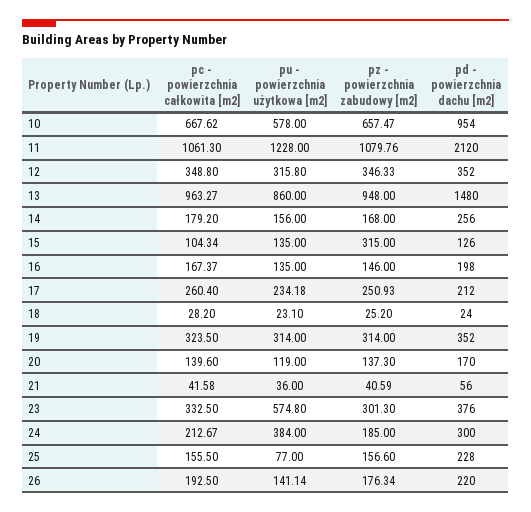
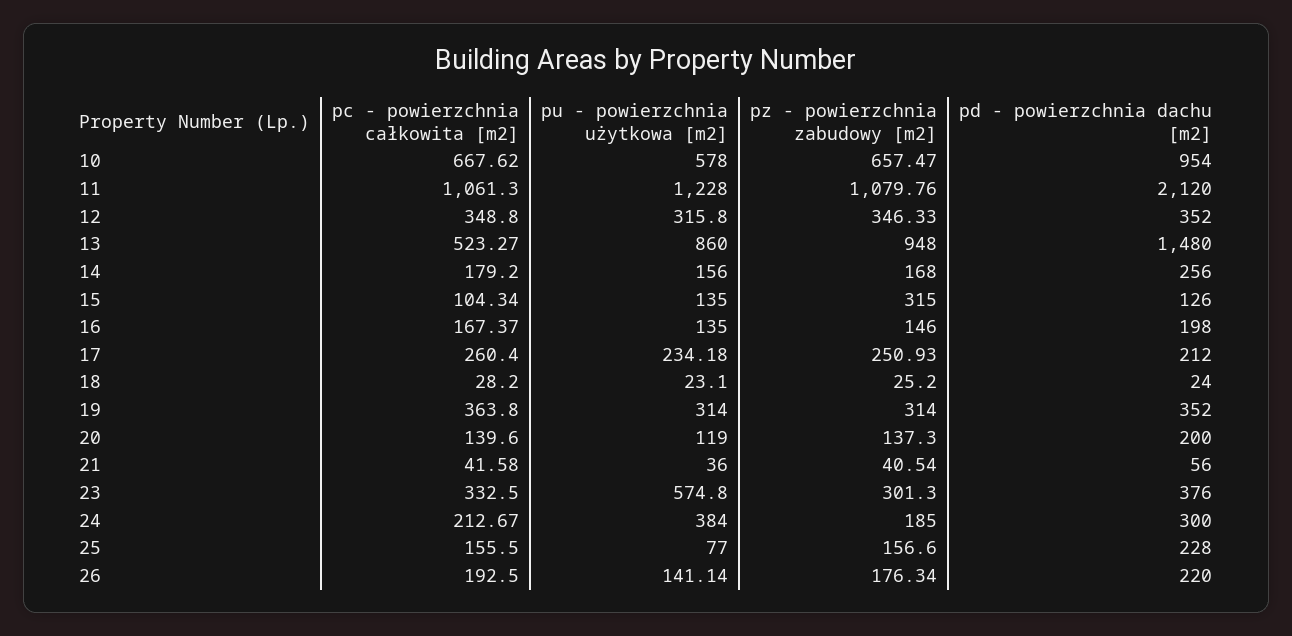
  {
    "pc - powierzchnia całkowita [m2]": {
      "10": 667.62,
      "11": 1061.3,
      "12": 348.8,
-     "13": 963.27,
+     "13": 523.27,
      "14": 179.2,
      "15": 104.34,
      "16": 167.37,
      "17": 260.4,
      "18": 28.2,
-     "19": 323.5,
+     "19": 363.8,
      "20": 139.6,
      "21": 41.58,
      "23": 332.5,
      "24": 212.67,
      "25": 155.5,
      "26": 192.5
    },
    "pu - powierzchnia użytkowa [m2]": {
      "10": 578,
      "11": 1228,
      "12": 315.8,
      "13": 860,
      "14": 156,
      "15": 135,
      "16": 135,
      "17": 234.18,
      "18": 23.1,
      "19": 314,
      "20": 119,
      "21": 36,
      "23": 574.8,
      "24": 384,
      "25": 77,
      "26": 141.14
    },
    "pz - powierzchnia zabudowy [m2]": {
      "10": 657.47,
      "11": 1079.76,
      "12": 346.33,
      "13": 948,
      "14": 168,
      "15": 315,
      "16": 146,
      "17": 250.93,
      "18": 25.2,
      "19": 314,
      "20": 137.3,
-     "21": 40.59,
+     "21": 40.54,
      "23": 301.3,
      "24": 185,
      "25": 156.6,
      "26": 176.34
    },
    "pd - powierzchnia dachu [m2]": {
      "10": 954,
      "11": 2120,
      "12": 352,
      "13": 1480,
      "14": 256,
      "15": 126,
      "16": 198,
      "17": 212,
      "18": 24,
      "19": 352,
-     "20": 170,
+     "20": 200,
      "21": 56,
      "23": 376,
      "24": 300,
      "25": 228,
      "26": 220
    }
  }

